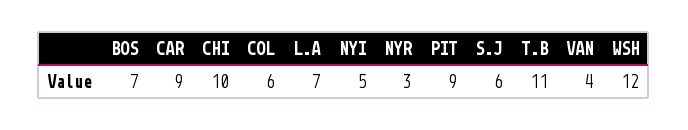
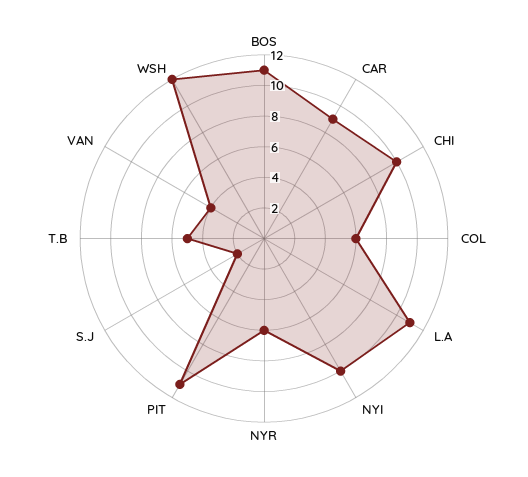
  {
-   "BOS": 7,
+   "BOS": 11,
    "CAR": 9,
    "CHI": 10,
    "COL": 6,
-   "L.A": 7,
+   "L.A": 11,
-   "NYI": 5,
+   "NYI": 10,
-   "NYR": 3,
+   "NYR": 6,
-   "PIT": 9,
+   "PIT": 11,
-   "S.J": 6,
+   "S.J": 2,
-   "T.B": 11,
+   "T.B": 5,
    "VAN": 4,
    "WSH": 12
  }

